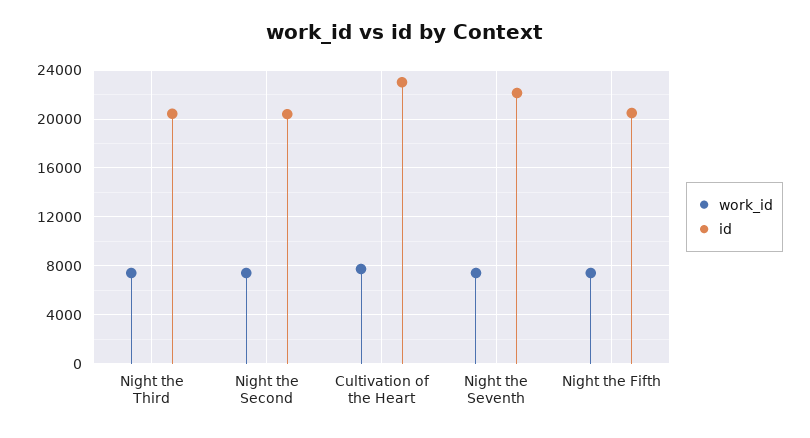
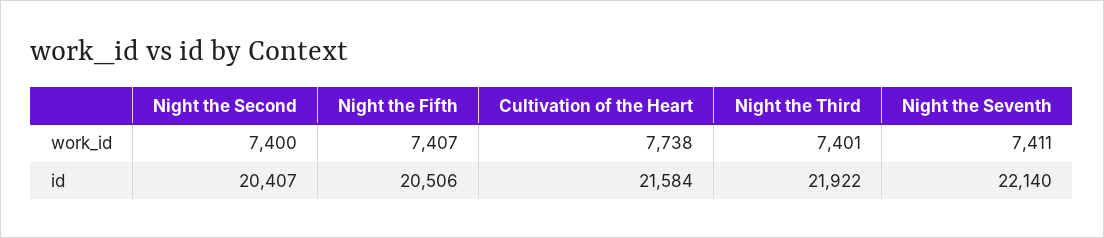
  {
    "work_id": {
      "Night the Third": 7401,
      "Night the Second": 7400,
      "Cultivation of the Heart": 7738,
      "Night the Seventh": 7411,
      "Night the Fifth": 7407
    },
    "id": {
-     "Night the Third": 20500,
+     "Night the Third": 21922,
      "Night the Second": 20407,
-     "Cultivation of the Heart": 23000,
+     "Cultivation of the Heart": 21584,
      "Night the Seventh": 22140,
      "Night the Fifth": 20506
    }
  }

